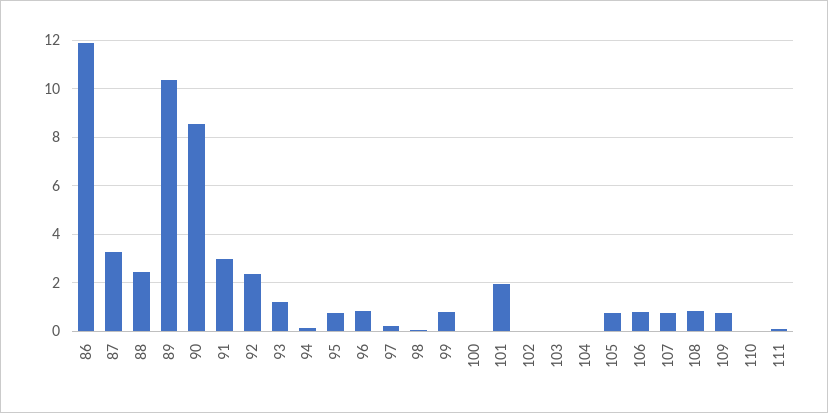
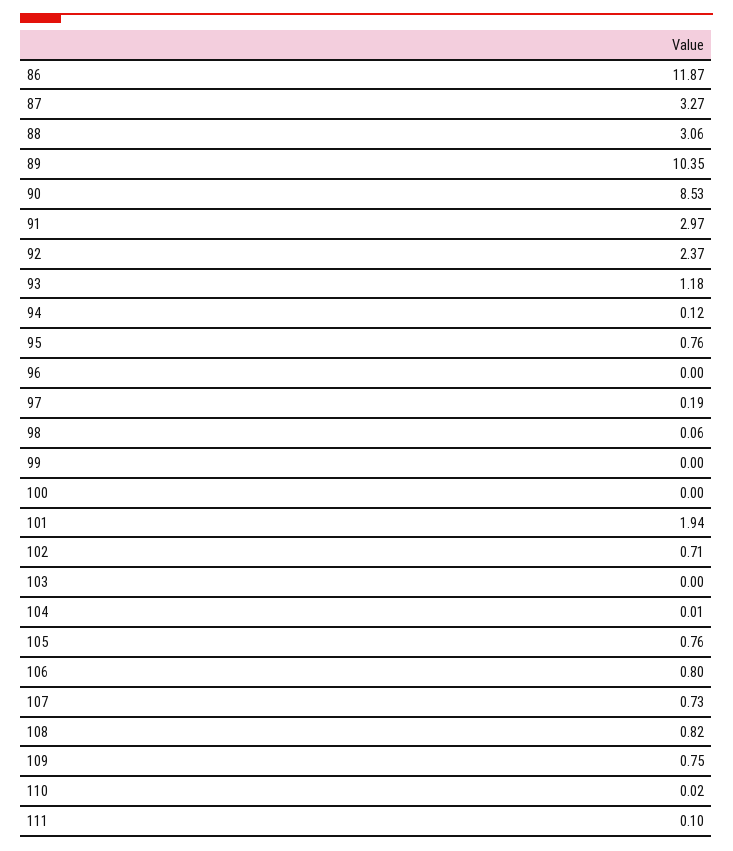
  {
    "86": 11.87,
    "87": 3.27,
-   "88": 2.5,
+   "88": 3.06,
    "89": 10.35,
    "90": 8.53,
    "91": 2.97,
    "92": 2.37,
    "93": 1.18,
    "94": 0.12,
    "95": 0.76,
-   "96": 0.75,
+   "96": 0,
    "97": 0.19,
    "98": 0.06,
-   "99": 0.75,
+   "99": 0,
    "100": 0,
    "101": 1.94,
-   "102": 0,
+   "102": 0.71,
    "103": 0,
    "104": 0.01,
    "105": 0.76,
    "106": 0.8,
    "107": 0.73,
    "108": 0.82,
    "109": 0.75,
    "110": 0.02,
    "111": 0.1
  }

